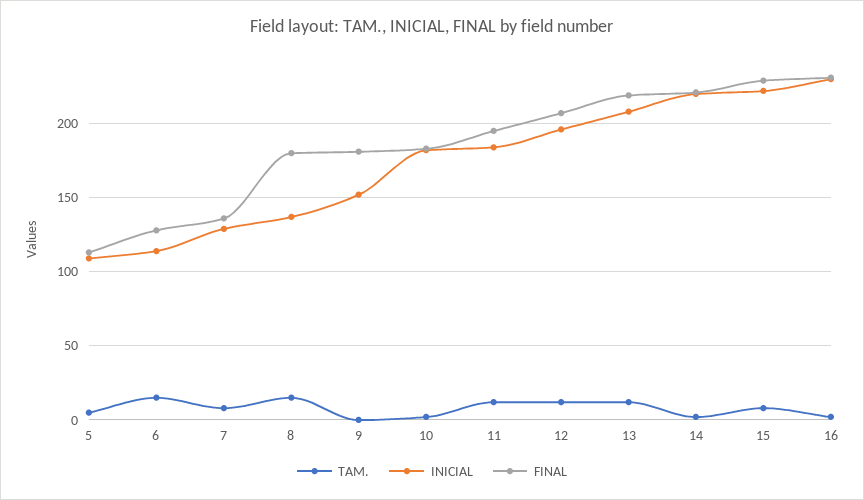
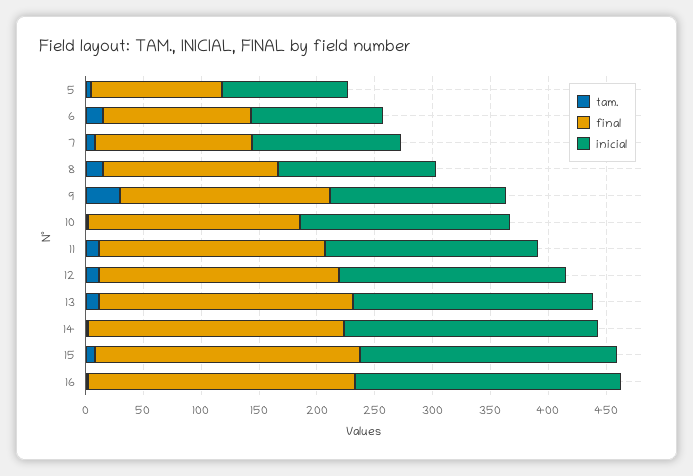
  {
    "TAM.": {
      "5": 5,
      "6": 15,
      "7": 10,
      "8": 15,
-     "9": 0,
+     "9": 30,
      "10": 0,
      "11": 10,
      "12": 10,
      "13": 10,
      "14": 0,
      "15": 10,
      "16": 0
    },
    "INICIAL": {
      "5": 110,
      "6": 115,
      "7": 130,
      "8": 135,
      "9": 150,
      "10": 180,
      "11": 185,
      "12": 195,
      "13": 210,
      "14": 220,
      "15": 220,
      "16": 230
    },
    "FINAL": {
      "5": 115,
      "6": 130,
      "7": 135,
-     "8": 180,
+     "8": 150,
      "9": 180,
      "10": 185,
      "11": 195,
      "12": 205,
      "13": 220,
      "14": 220,
      "15": 230,
      "16": 230
    }
  }

